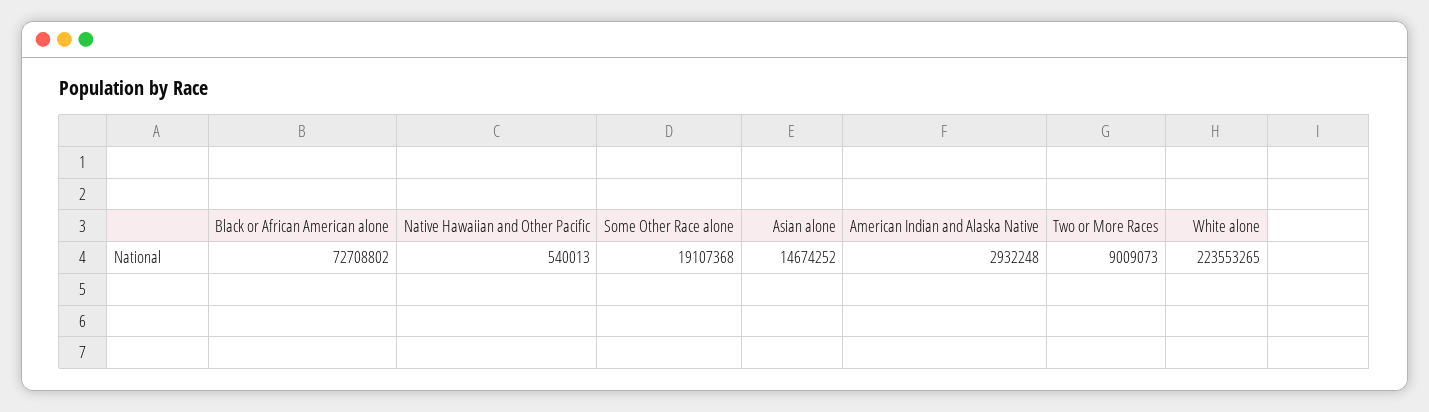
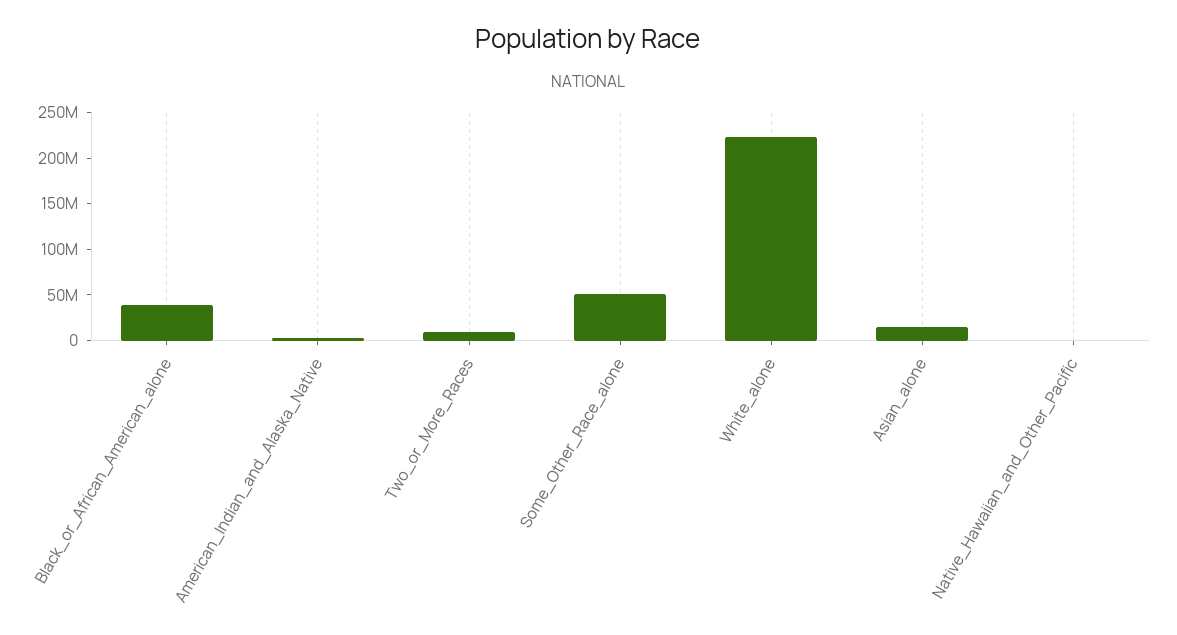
  {
-   "Black or African American alone": 72708802,
+   "Black or African American alone": 40000000,
    "Native Hawaiian and Other Pacific": 540013,
-   "Some Other Race alone": 19107368,
+   "Some Other Race alone": 50000000,
    "Asian alone": 14674252,
    "American Indian and Alaska Native": 2932248,
    "Two or More Races": 9009073,
    "White alone": 223553265
  }

